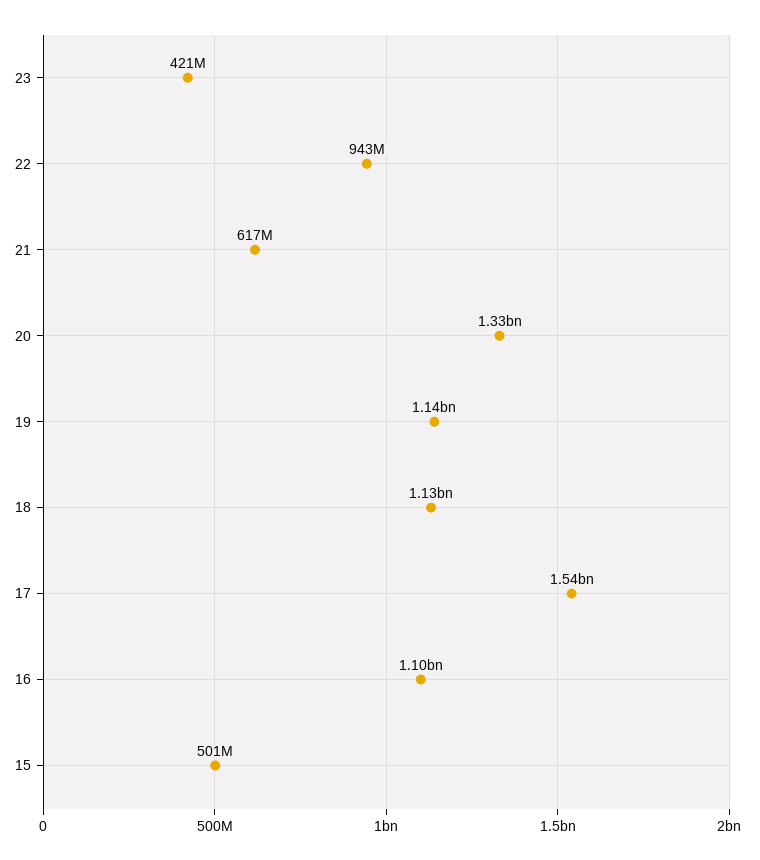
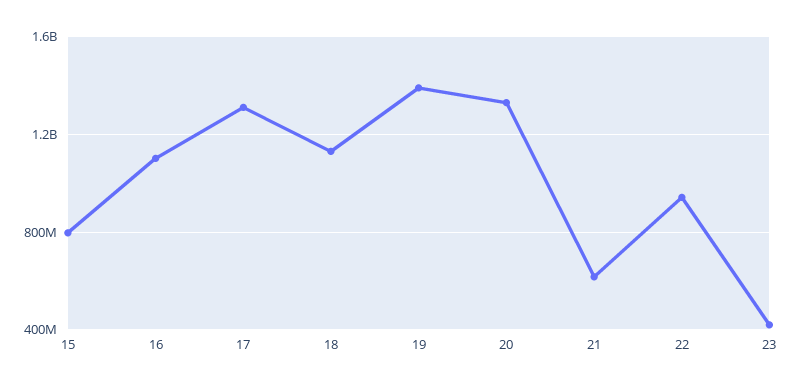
  {
    "23": 421000000,
    "22": 943000000,
    "21": 617000000,
    "20": 1330000000,
-   "19": 1140000000,
+   "19": 1400000000,
    "18": 1130000000,
-   "17": 1540000000,
+   "17": 1300000000,
    "16": 1100000000,
-   "15": 501000000
+   "15": 800000000
  }

